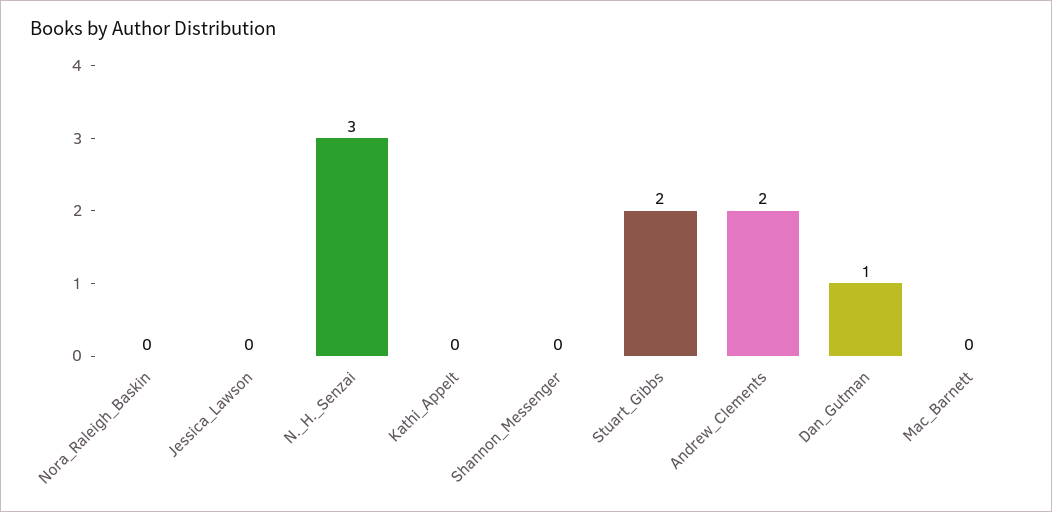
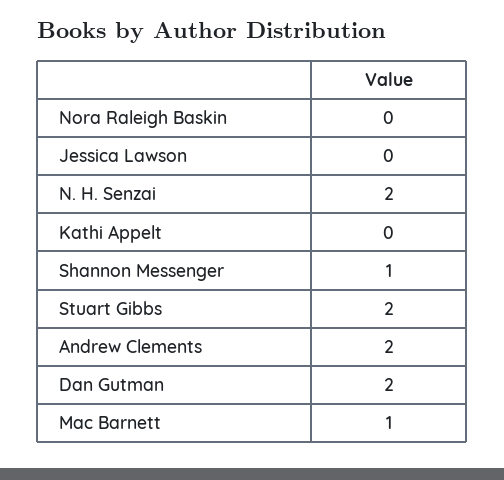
  {
    "Nora_Raleigh_Baskin": 0,
    "Jessica_Lawson": 0,
-   "N._H._Senzai": 3,
+   "N._H._Senzai": 2,
    "Kathi_Appelt": 0,
-   "Shannon_Messenger": 0,
+   "Shannon_Messenger": 1,
    "Stuart_Gibbs": 2,
    "Andrew_Clements": 2,
-   "Dan_Gutman": 1,
+   "Dan_Gutman": 2,
-   "Mac_Barnett": 0
+   "Mac_Barnett": 1
  }

